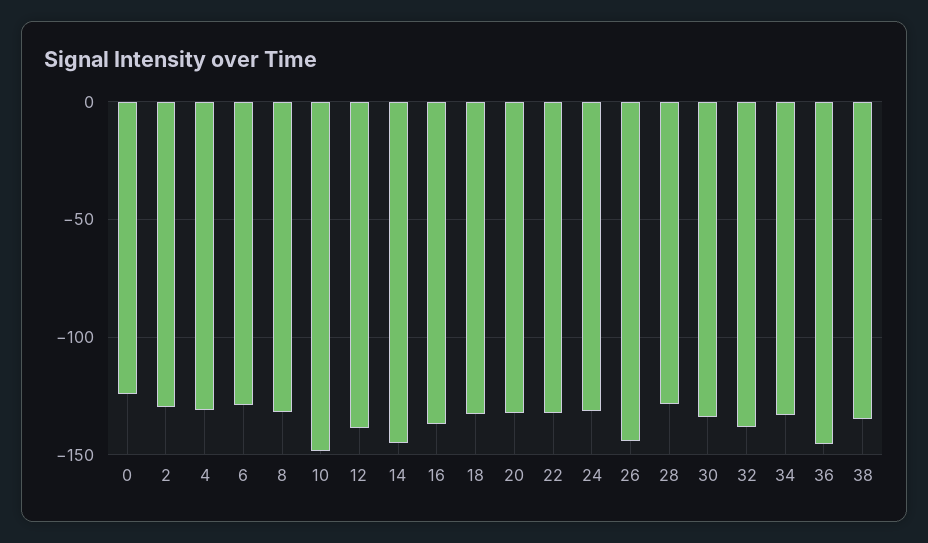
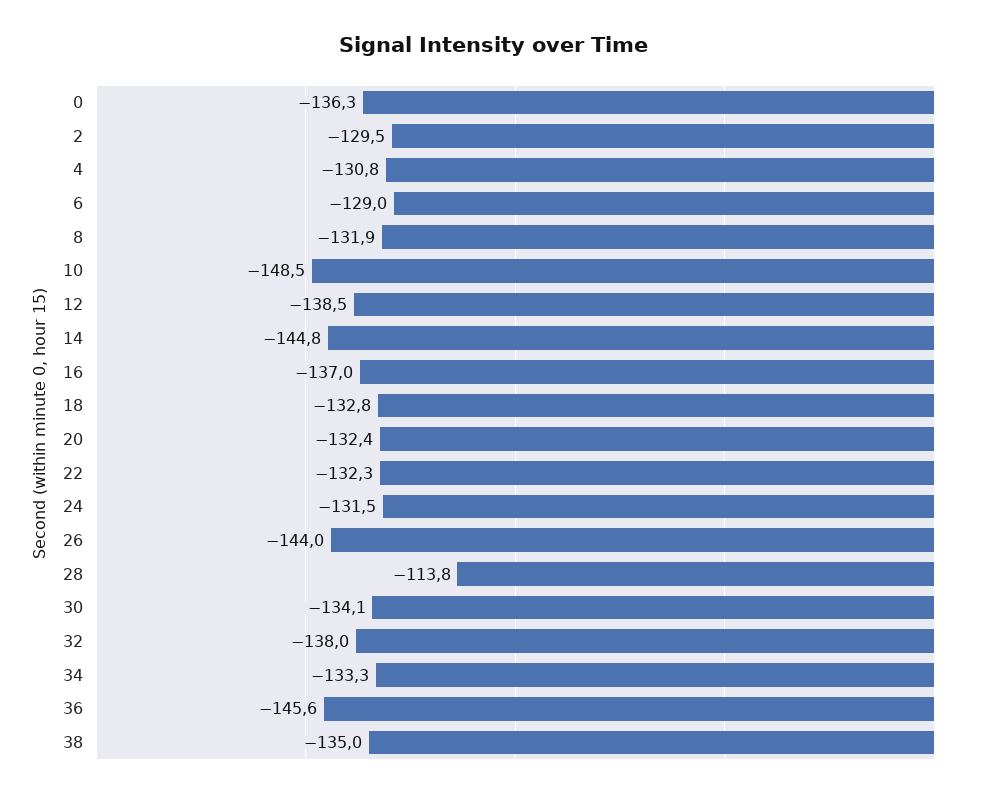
  {
-   "0": -125,
+   "0": -136.3,
    "2": -129.5,
    "4": -130.8,
    "6": -129,
    "8": -131.9,
    "10": -148.5,
    "12": -138.5,
    "14": -144.8,
    "16": -137,
    "18": -132.8,
    "20": -132.4,
    "22": -132.3,
    "24": -131.5,
    "26": -144,
-   "28": -130,
+   "28": -113.8,
    "30": -134.1,
    "32": -138,
    "34": -133.3,
    "36": -145.6,
    "38": -135
  }

